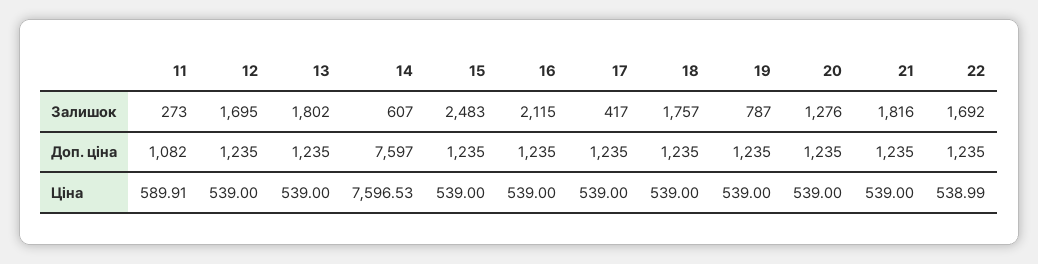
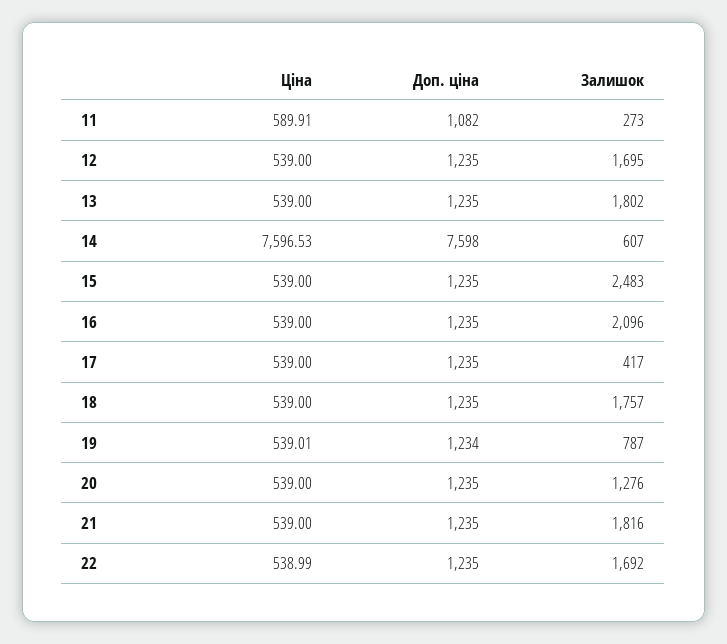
  {
    "11": {
      "Залишок": 273,
      "Доп. ціна": 1082,
      "Ціна": 589.91
    },
    "12": {
      "Залишок": 1695,
      "Доп. ціна": 1235,
      "Ціна": 539
    },
    "13": {
      "Залишок": 1802,
      "Доп. ціна": 1235,
      "Ціна": 539
    },
    "14": {
      "Залишок": 607,
-     "Доп. ціна": 7597,
+     "Доп. ціна": 7598,
      "Ціна": 7596.53
    },
    "15": {
      "Залишок": 2483,
      "Доп. ціна": 1235,
      "Ціна": 539
    },
    "16": {
-     "Залишок": 2115,
+     "Залишок": 2096,
      "Доп. ціна": 1235,
      "Ціна": 539
    },
    "17": {
      "Залишок": 417,
      "Доп. ціна": 1235,
      "Ціна": 539
    },
    "18": {
      "Залишок": 1757,
      "Доп. ціна": 1235,
      "Ціна": 539
    },
    "19": {
      "Залишок": 787,
-     "Доп. ціна": 1235,
+     "Доп. ціна": 1234,
-     "Ціна": 539
+     "Ціна": 539.01
    },
    "20": {
      "Залишок": 1276,
      "Доп. ціна": 1235,
      "Ціна": 539
    },
    "21": {
      "Залишок": 1816,
      "Доп. ціна": 1235,
      "Ціна": 539
    },
    "22": {
      "Залишок": 1692,
      "Доп. ціна": 1235,
      "Ціна": 538.99
    }
  }

